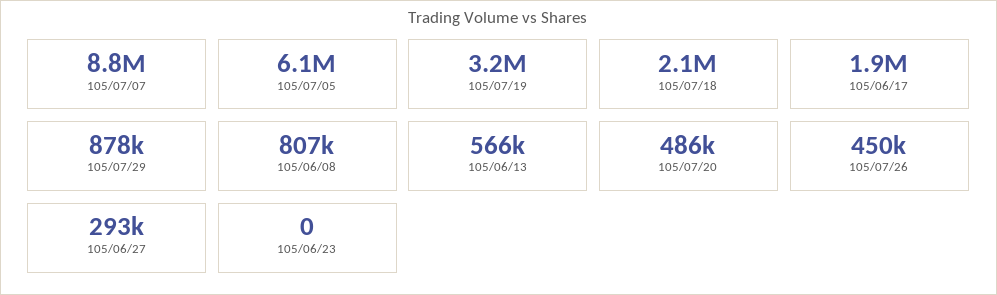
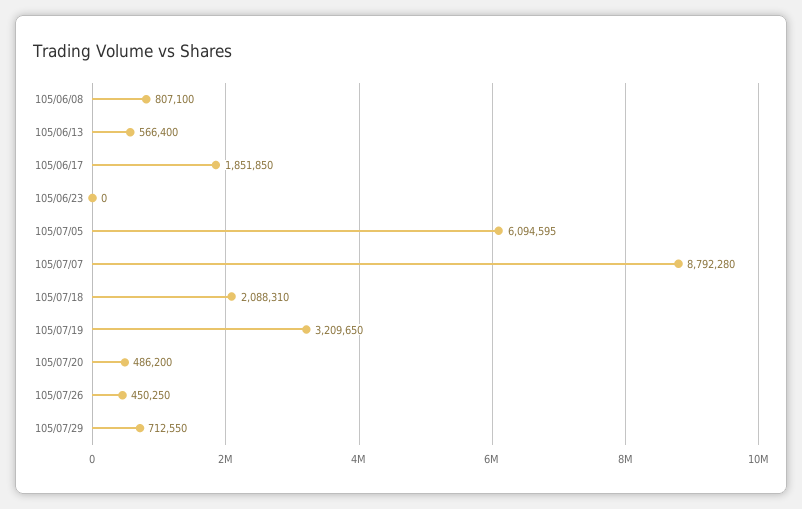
  {
    "105/07/07": 8792280,
    "105/07/05": 6094595,
    "105/07/19": 3209650,
    "105/07/18": 2088310,
    "105/06/17": 1851850,
-   "105/07/29": 878000,
+   "105/07/29": 712550,
    "105/06/08": 807100,
    "105/06/13": 566400,
    "105/07/20": 486200,
    "105/07/26": 450250,
-   "105/06/27": 293000,
    "105/06/23": 0
  }

